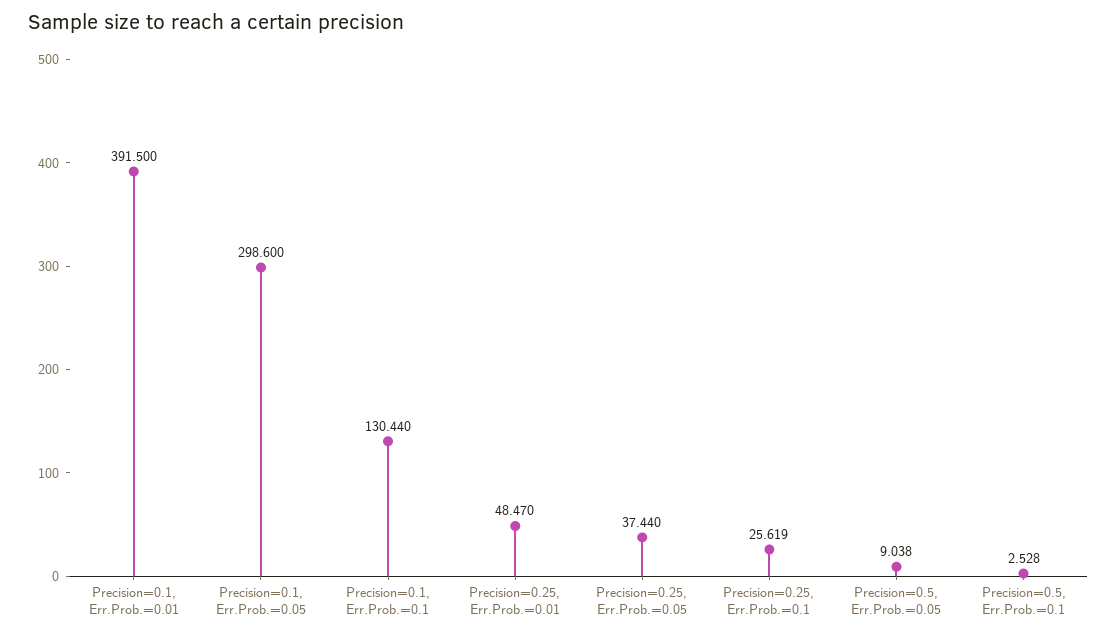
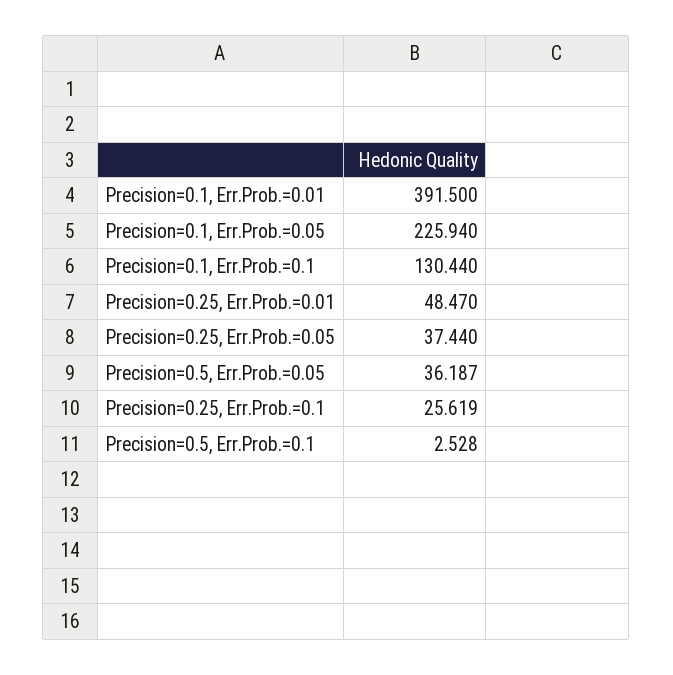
  {
    "Precision=0.1, Err.Prob.=0.01": 391.5,
-   "Precision=0.1, Err.Prob.=0.05": 298.6,
+   "Precision=0.1, Err.Prob.=0.05": 225.94,
    "Precision=0.1, Err.Prob.=0.1": 130.44,
    "Precision=0.25, Err.Prob.=0.01": 48.47,
    "Precision=0.25, Err.Prob.=0.05": 37.44,
    "Precision=0.25, Err.Prob.=0.1": 25.619,
-   "Precision=0.5, Err.Prob.=0.05": 9.038,
+   "Precision=0.5, Err.Prob.=0.05": 36.187,
    "Precision=0.5, Err.Prob.=0.1": 2.528
  }

